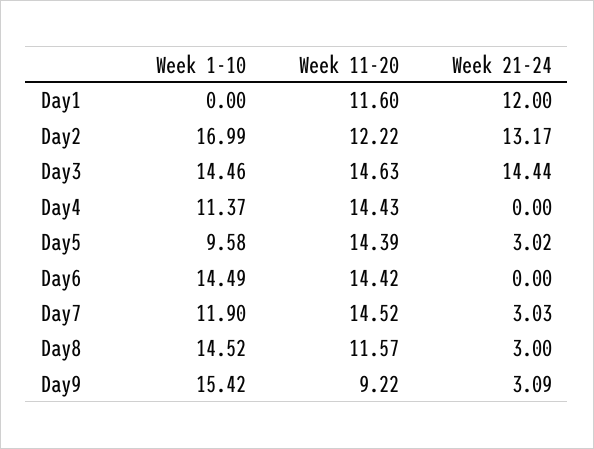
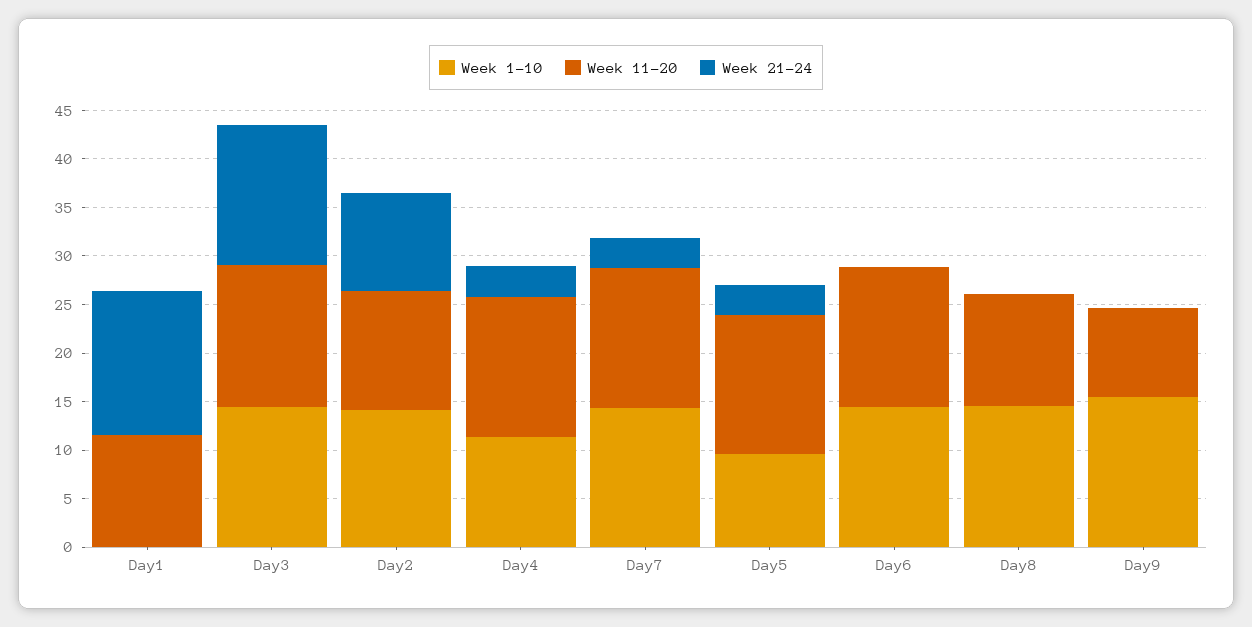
  {
    "Week 1-10": {
      "Day1": 0,
-     "Day2": 16.99,
+     "Day2": 14,
      "Day3": 14.46,
      "Day4": 11.37,
      "Day5": 9.58,
      "Day6": 14.49,
-     "Day7": 11.9,
+     "Day7": 14,
      "Day8": 14.52,
      "Day9": 15.42
    },
    "Week 11-20": {
      "Day1": 11.6,
      "Day2": 12.22,
      "Day3": 14.63,
      "Day4": 14.43,
      "Day5": 14.39,
      "Day6": 14.42,
      "Day7": 14.52,
      "Day8": 11.57,
      "Day9": 9.22
    },
    "Week 21-24": {
-     "Day1": 12,
+     "Day1": 15,
-     "Day2": 13.17,
+     "Day2": 10,
      "Day3": 14.44,
-     "Day4": 0,
+     "Day4": 3,
      "Day5": 3.02,
      "Day6": 0,
      "Day7": 3.03,
-     "Day8": 3,
+     "Day8": 0,
-     "Day9": 3.09
+     "Day9": 0
    }
  }

